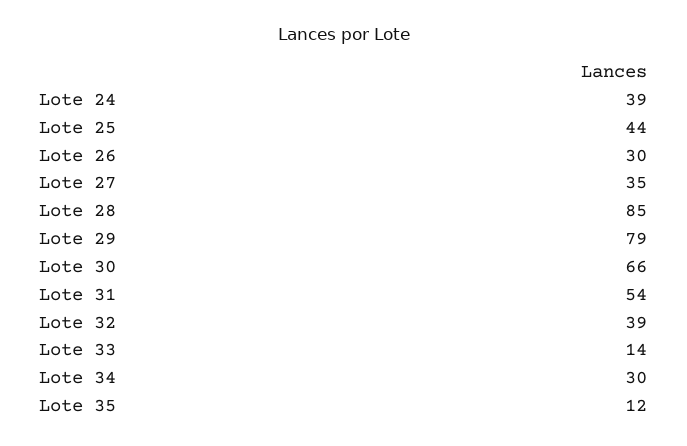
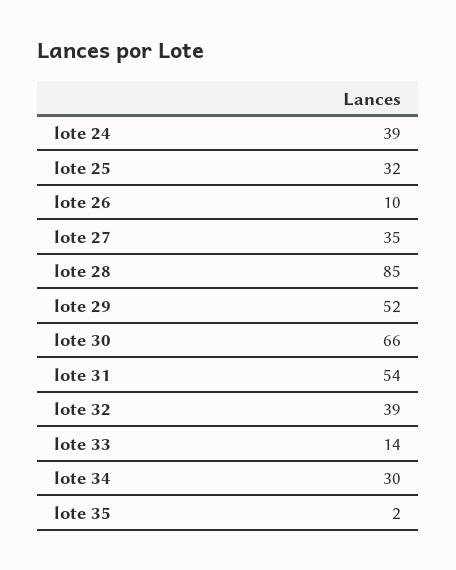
  {
    "Lote 24": 39,
-   "Lote 25": 44,
+   "Lote 25": 32,
-   "Lote 26": 30,
+   "Lote 26": 10,
    "Lote 27": 35,
    "Lote 28": 85,
-   "Lote 29": 79,
+   "Lote 29": 52,
    "Lote 30": 66,
    "Lote 31": 54,
    "Lote 32": 39,
    "Lote 33": 14,
    "Lote 34": 30,
-   "Lote 35": 12
+   "Lote 35": 2
  }

